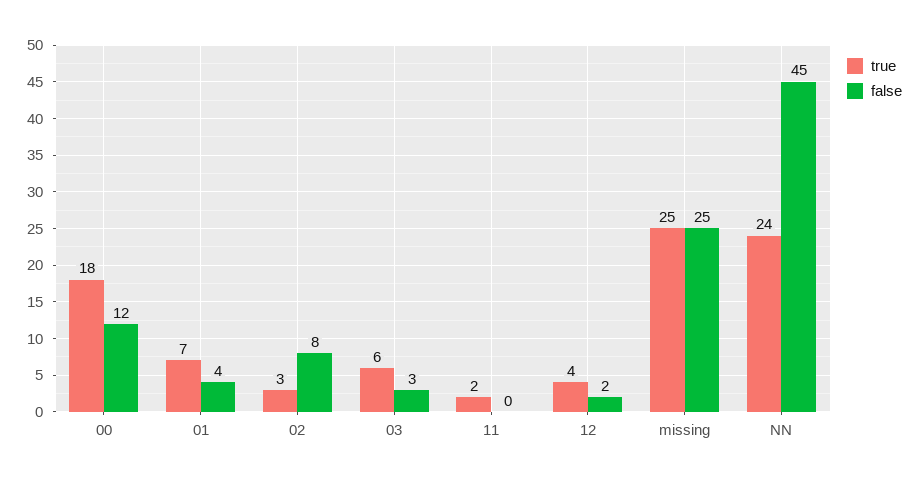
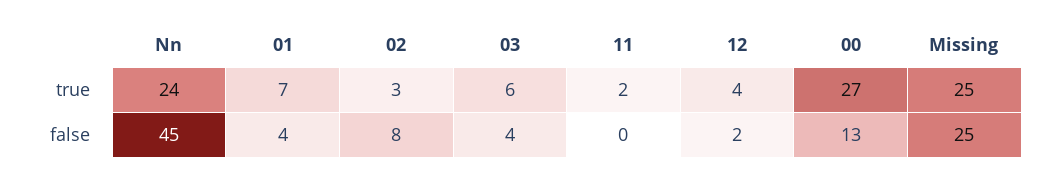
  {
    "true": {
-     "00": 18,
+     "00": 27,
      "01": 7,
      "02": 3,
      "03": 6,
      "11": 2,
      "12": 4,
      "missing": 25,
      "NN": 24
    },
    "false": {
-     "00": 12,
+     "00": 13,
      "01": 4,
      "02": 8,
-     "03": 3,
+     "03": 4,
      "11": 0,
      "12": 2,
      "missing": 25,
      "NN": 45
    }
  }

